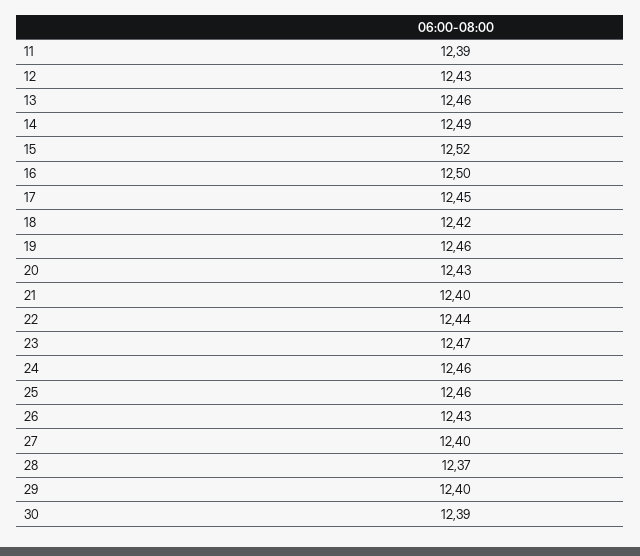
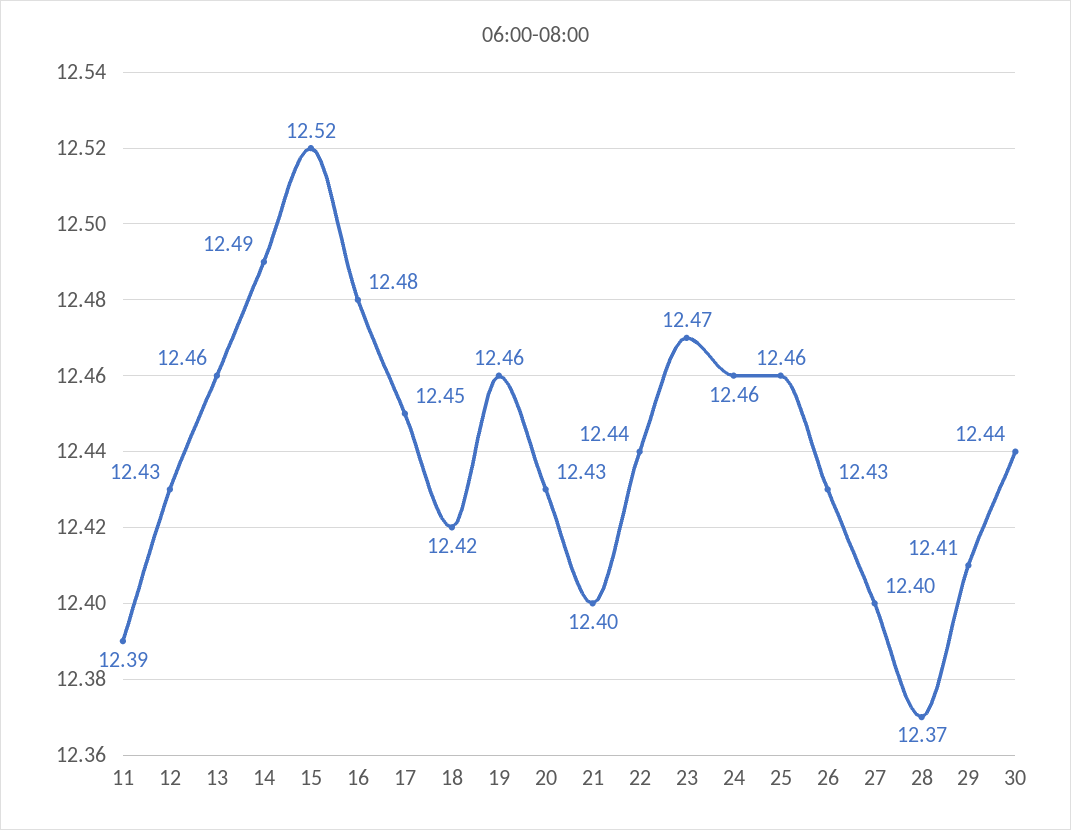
  {
    "11": 12.39,
    "12": 12.43,
    "13": 12.46,
    "14": 12.49,
    "15": 12.52,
-   "16": 12.5,
+   "16": 12.48,
    "17": 12.45,
    "18": 12.42,
    "19": 12.46,
    "20": 12.43,
    "21": 12.4,
    "22": 12.44,
    "23": 12.47,
    "24": 12.46,
    "25": 12.46,
    "26": 12.43,
    "27": 12.4,
    "28": 12.37,
-   "29": 12.4,
+   "29": 12.41,
-   "30": 12.39
+   "30": 12.44
  }

